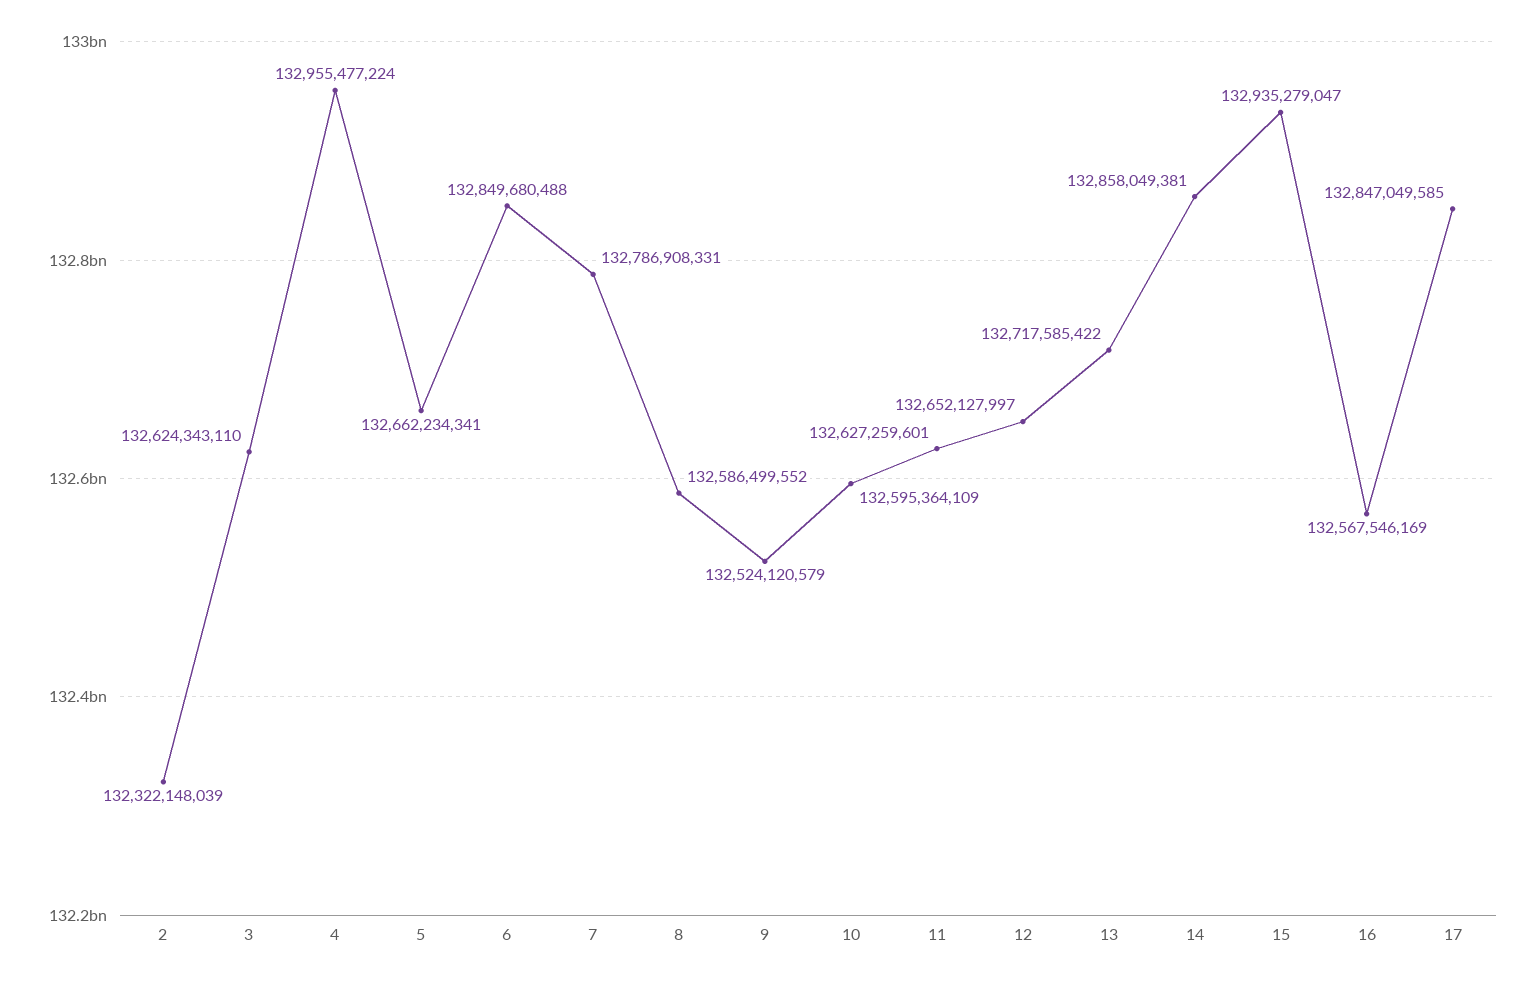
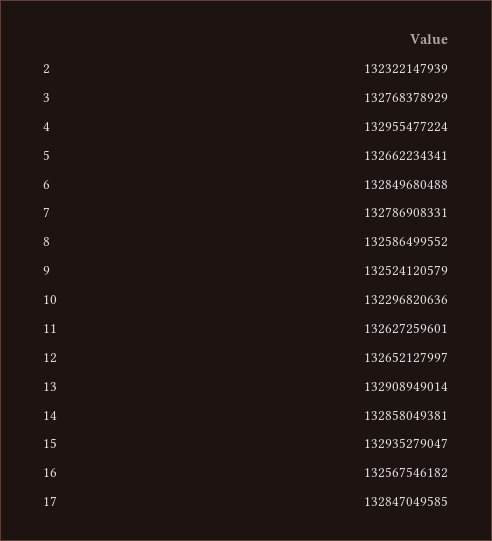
  {
-   "2": 132322148039,
+   "2": 132322147939,
-   "3": 132624343110,
+   "3": 132768378929,
    "4": 132955477224,
    "5": 132662234341,
    "6": 132849680488,
    "7": 132786908331,
    "8": 132586499552,
    "9": 132524120579,
-   "10": 132595364109,
+   "10": 132296820636,
    "11": 132627259601,
    "12": 132652127997,
-   "13": 132717585422,
+   "13": 132908949014,
    "14": 132858049381,
    "15": 132935279047,
-   "16": 132567546169,
+   "16": 132567546182,
    "17": 132847049585
  }

